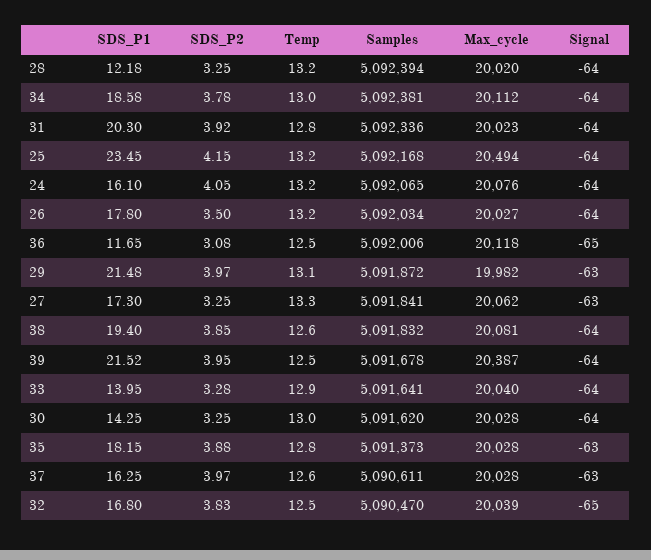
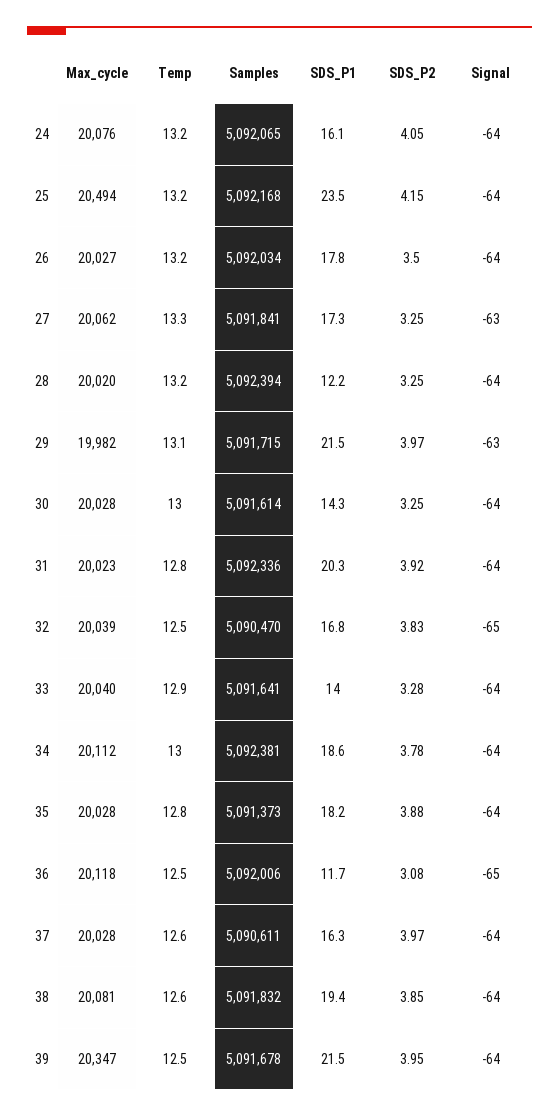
  {
    "SDS_P1": {
      "28": 12.18,
      "34": 18.58,
      "31": 20.3,
      "25": 23.45,
      "24": 16.1,
      "26": 17.8,
      "36": 11.65,
      "29": 21.48,
      "27": 17.3,
      "38": 19.4,
      "39": 21.52,
      "33": 13.95,
      "30": 14.25,
      "35": 18.15,
      "37": 16.25,
      "32": 16.8
    },
    "SDS_P2": {
      "28": 3.25,
      "34": 3.78,
      "31": 3.92,
      "25": 4.15,
      "24": 4.05,
      "26": 3.5,
      "36": 3.08,
      "29": 3.97,
      "27": 3.25,
      "38": 3.85,
      "39": 3.95,
      "33": 3.28,
      "30": 3.25,
      "35": 3.88,
      "37": 3.97,
      "32": 3.83
    },
    "Temp": {
      "28": 13.2,
      "34": 13,
      "31": 12.8,
      "25": 13.2,
      "24": 13.2,
      "26": 13.2,
      "36": 12.5,
      "29": 13.1,
      "27": 13.3,
      "38": 12.6,
      "39": 12.5,
      "33": 12.9,
      "30": 13,
      "35": 12.8,
      "37": 12.6,
      "32": 12.5
    },
    "Samples": {
      "28": 5092394,
      "34": 5092381,
      "31": 5092336,
      "25": 5092168,
      "24": 5092065,
      "26": 5092034,
      "36": 5092006,
-     "29": 5091872,
+     "29": 5091715,
      "27": 5091841,
      "38": 5091832,
      "39": 5091678,
      "33": 5091641,
-     "30": 5091620,
+     "30": 5091614,
      "35": 5091373,
      "37": 5090611,
      "32": 5090470
    },
    "Max_cycle": {
      "28": 20020,
      "34": 20112,
      "31": 20023,
      "25": 20494,
      "24": 20076,
      "26": 20027,
      "36": 20118,
      "29": 19982,
      "27": 20062,
      "38": 20081,
-     "39": 20387,
+     "39": 20347,
      "33": 20040,
      "30": 20028,
      "35": 20028,
      "37": 20028,
      "32": 20039
    },
    "Signal": {
      "28": -64,
      "34": -64,
      "31": -64,
      "25": -64,
      "24": -64,
      "26": -64,
      "36": -65,
      "29": -63,
      "27": -63,
      "38": -64,
      "39": -64,
      "33": -64,
      "30": -64,
-     "35": -63,
+     "35": -64,
-     "37": -63,
+     "37": -64,
      "32": -65
    }
  }

